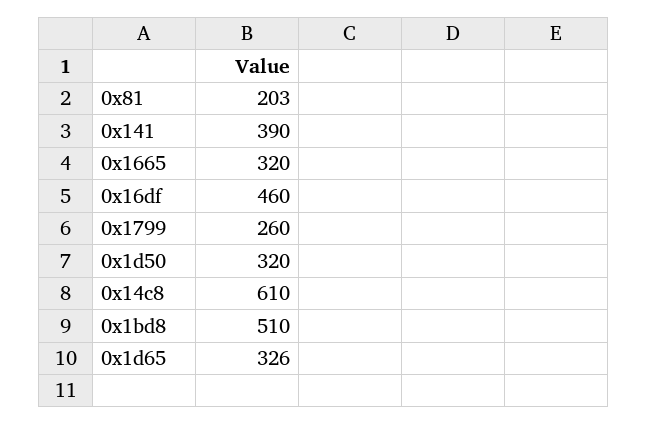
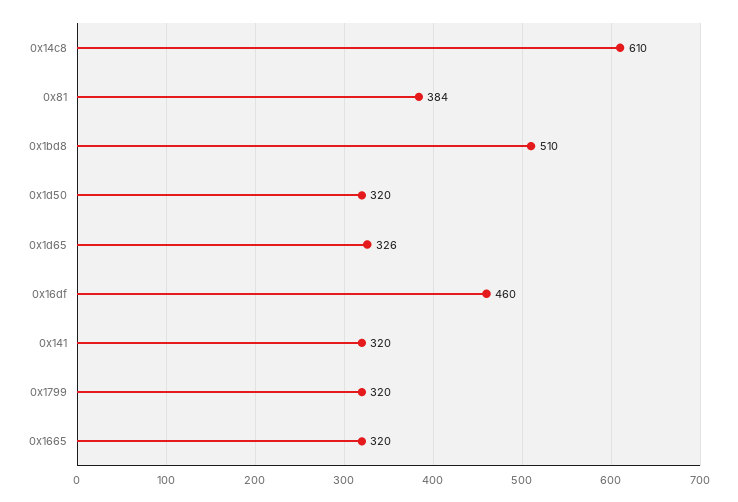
  {
-   "0x81": 203,
+   "0x81": 384,
-   "0x141": 390,
+   "0x141": 320,
    "0x1665": 320,
    "0x16df": 460,
-   "0x1799": 260,
+   "0x1799": 320,
    "0x1d50": 320,
    "0x14c8": 610,
    "0x1bd8": 510,
    "0x1d65": 326
  }

